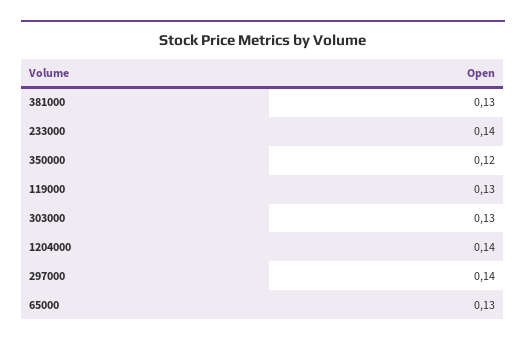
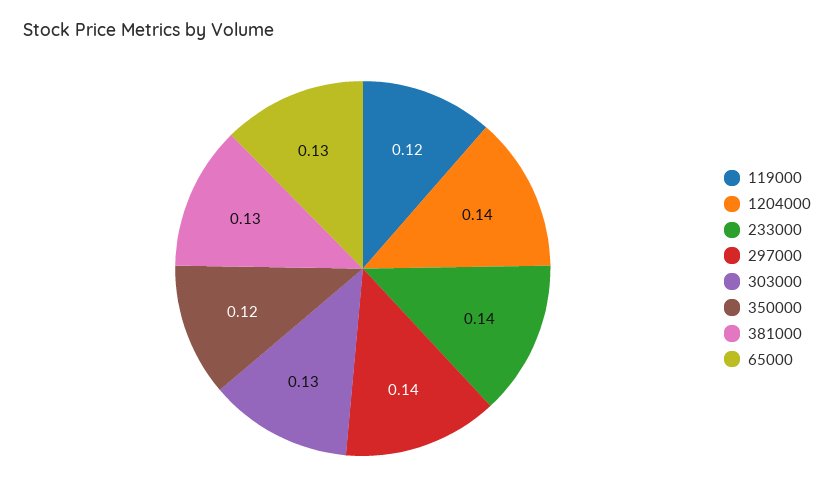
  {
    "381000": 0.13,
    "233000": 0.14,
    "350000": 0.12,
-   "119000": 0.13,
+   "119000": 0.12,
    "303000": 0.13,
    "1204000": 0.14,
    "297000": 0.14,
    "65000": 0.13
  }

